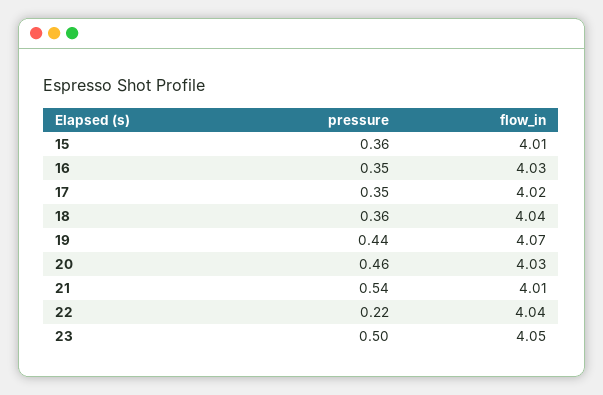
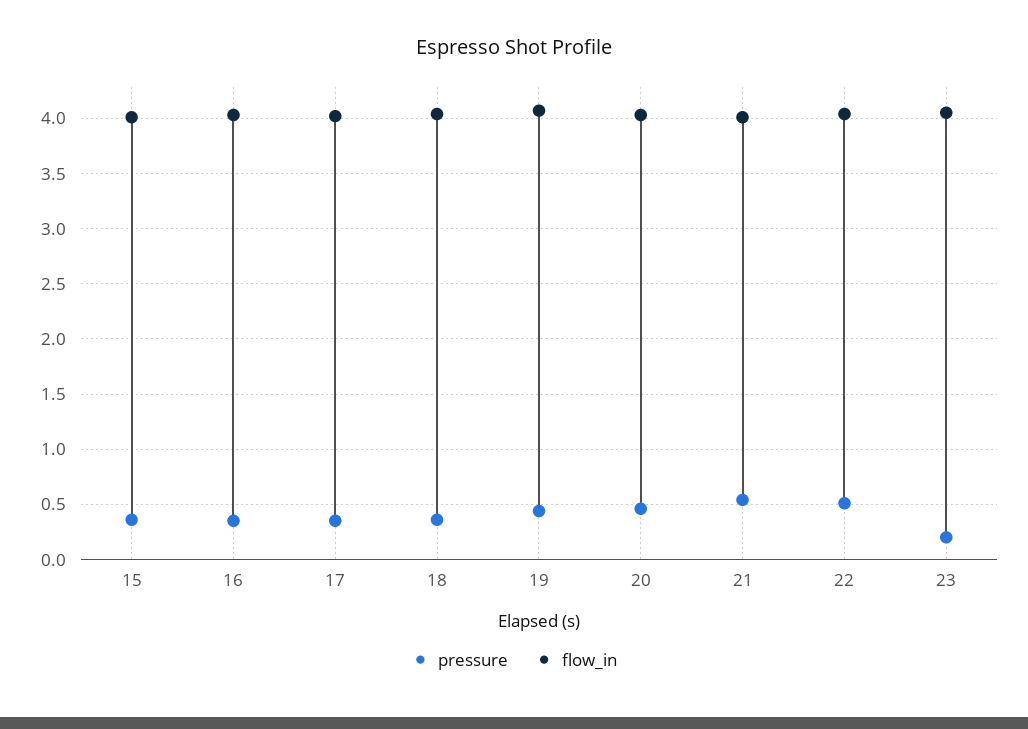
  {
    "pressure": {
      "15": 0.36,
      "16": 0.35,
      "17": 0.35,
      "18": 0.36,
      "19": 0.44,
      "20": 0.46,
      "21": 0.54,
-     "22": 0.22,
+     "22": 0.5,
-     "23": 0.5
+     "23": 0.2
    },
    "flow_in": {
      "15": 4.01,
      "16": 4.03,
      "17": 4.02,
      "18": 4.04,
      "19": 4.07,
      "20": 4.03,
      "21": 4.01,
      "22": 4.04,
      "23": 4.05
    }
  }

